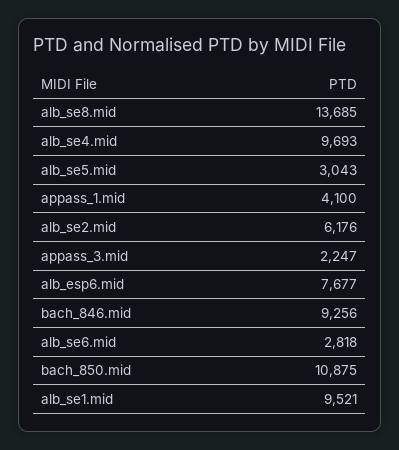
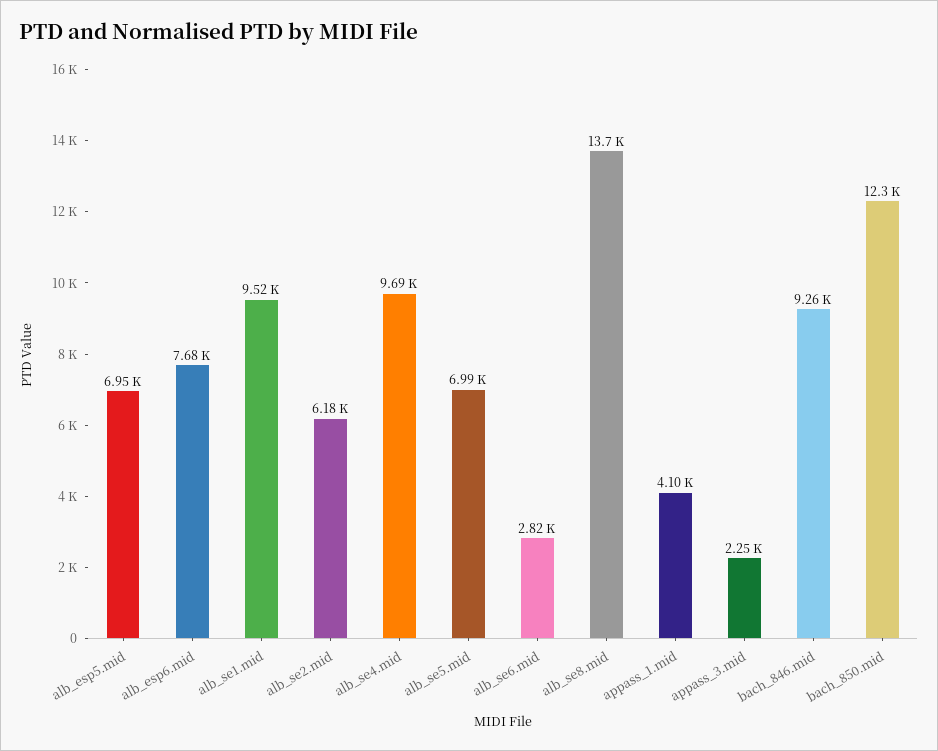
  {
    "alb_se8.mid": 13685,
    "alb_se4.mid": 9693,
-   "alb_se5.mid": 3043,
+   "alb_se5.mid": 6990,
    "appass_1.mid": 4100,
    "alb_se2.mid": 6176,
    "appass_3.mid": 2247,
    "alb_esp6.mid": 7677,
    "bach_846.mid": 9256,
    "alb_se6.mid": 2818,
-   "bach_850.mid": 10875,
+   "bach_850.mid": 12300,
-   "alb_se1.mid": 9521
+   "alb_se1.mid": 9521,
+   "alb_esp5.mid": 6950
  }

